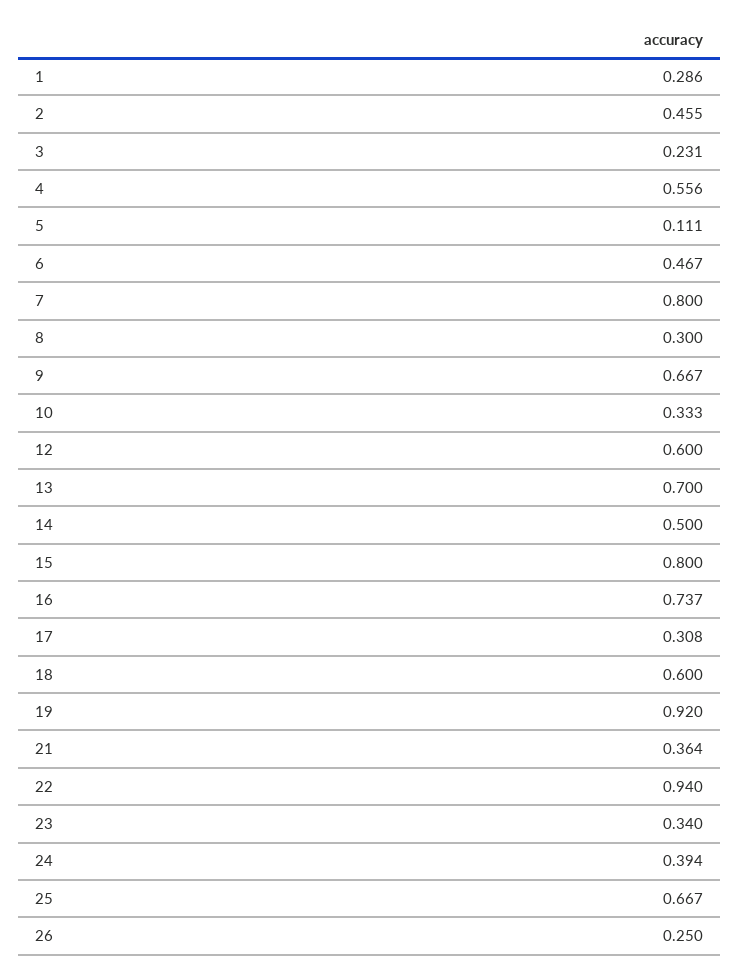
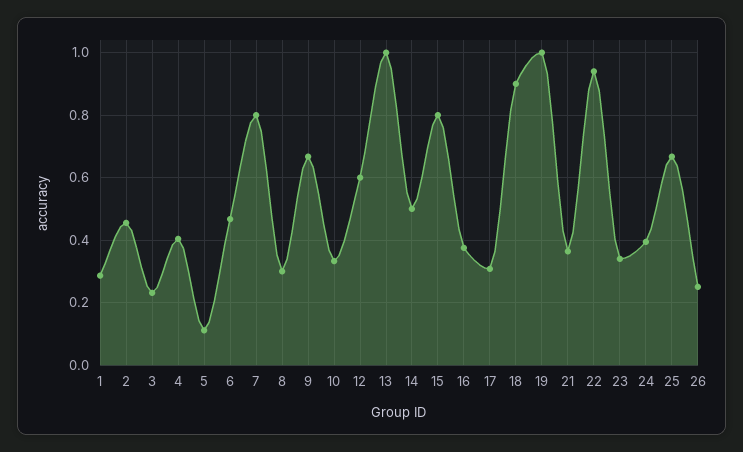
  {
    "1": 0.286,
    "2": 0.455,
    "3": 0.231,
-   "4": 0.556,
+   "4": 0.4,
    "5": 0.111,
    "6": 0.467,
    "7": 0.8,
    "8": 0.3,
    "9": 0.667,
    "10": 0.333,
    "12": 0.6,
-   "13": 0.7,
+   "13": 1,
    "14": 0.5,
    "15": 0.8,
-   "16": 0.737,
+   "16": 0.38,
    "17": 0.308,
-   "18": 0.6,
+   "18": 0.9,
-   "19": 0.92,
+   "19": 1,
    "21": 0.364,
    "22": 0.94,
    "23": 0.34,
    "24": 0.394,
    "25": 0.667,
    "26": 0.25
  }

